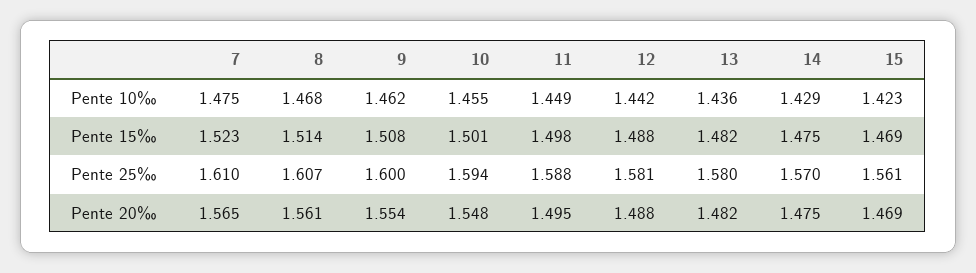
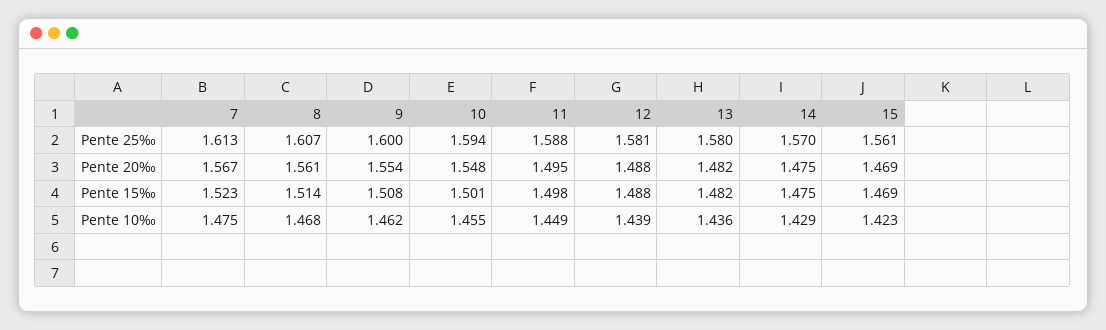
  {
    "7": {
      "Pente 10‰": 1.475,
      "Pente 15‰": 1.523,
-     "Pente 25‰": 1.61,
+     "Pente 25‰": 1.613,
-     "Pente 20‰": 1.565
+     "Pente 20‰": 1.567
    },
    "8": {
      "Pente 10‰": 1.468,
      "Pente 15‰": 1.514,
      "Pente 25‰": 1.607,
      "Pente 20‰": 1.561
    },
    "9": {
      "Pente 10‰": 1.462,
      "Pente 15‰": 1.508,
      "Pente 25‰": 1.6,
      "Pente 20‰": 1.554
    },
    "10": {
      "Pente 10‰": 1.455,
      "Pente 15‰": 1.501,
      "Pente 25‰": 1.594,
      "Pente 20‰": 1.548
    },
    "11": {
      "Pente 10‰": 1.449,
      "Pente 15‰": 1.498,
      "Pente 25‰": 1.588,
      "Pente 20‰": 1.495
    },
    "12": {
-     "Pente 10‰": 1.442,
+     "Pente 10‰": 1.439,
      "Pente 15‰": 1.488,
      "Pente 25‰": 1.581,
      "Pente 20‰": 1.488
    },
    "13": {
      "Pente 10‰": 1.436,
      "Pente 15‰": 1.482,
      "Pente 25‰": 1.58,
      "Pente 20‰": 1.482
    },
    "14": {
      "Pente 10‰": 1.429,
      "Pente 15‰": 1.475,
      "Pente 25‰": 1.57,
      "Pente 20‰": 1.475
    },
    "15": {
      "Pente 10‰": 1.423,
      "Pente 15‰": 1.469,
      "Pente 25‰": 1.561,
      "Pente 20‰": 1.469
    }
  }

